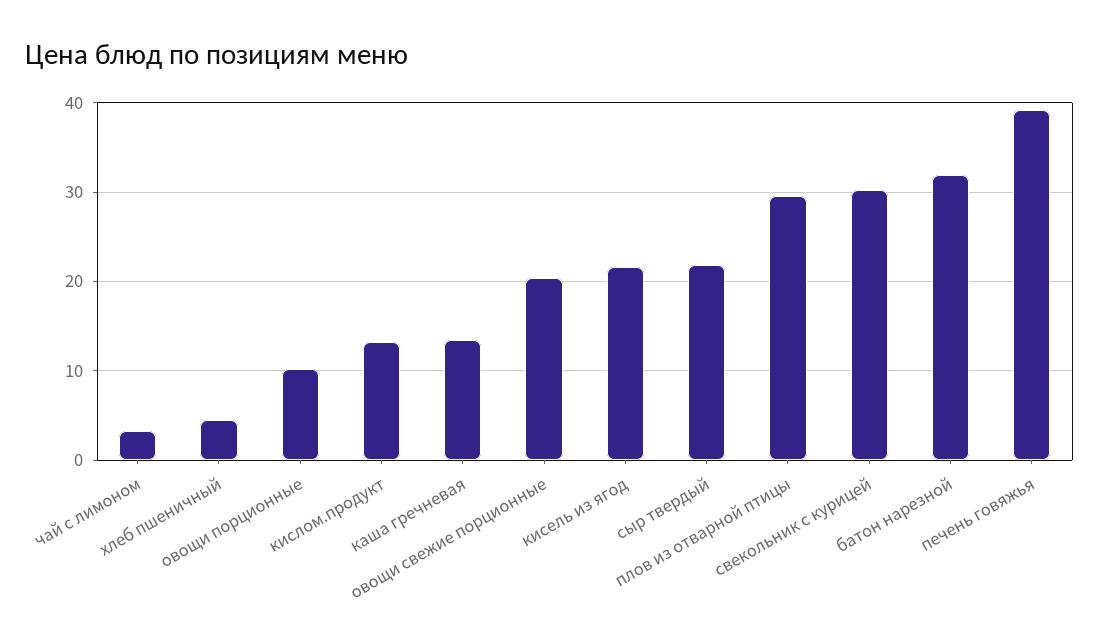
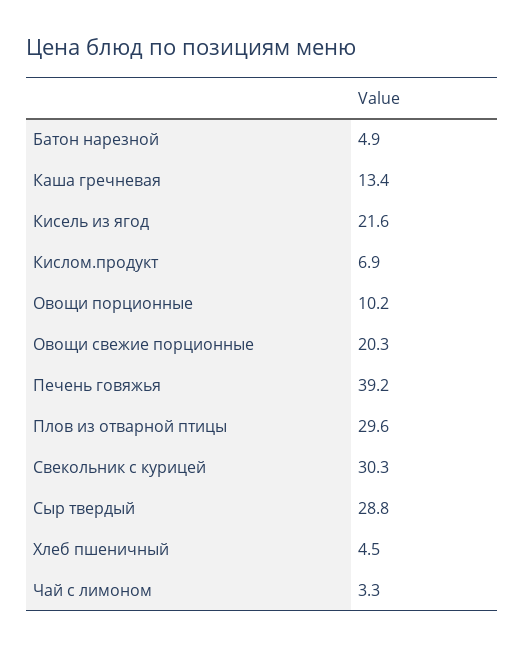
  {
    "чай с лимоном": 3.3,
    "хлеб пшеничный": 4.5,
    "овощи порционные": 10.2,
-   "кислом.продукт": 13,
+   "кислом.продукт": 6.9,
    "каша гречневая": 13.4,
    "овощи свежие порционные": 20.3,
    "кисель из ягод": 21.6,
-   "сыр твердый": 22,
+   "сыр твердый": 28.8,
    "плов из отварной птицы": 29.6,
    "свекольник с курицей": 30.3,
-   "батон нарезной": 32,
+   "батон нарезной": 4.9,
    "печень говяжья": 39.2
  }

